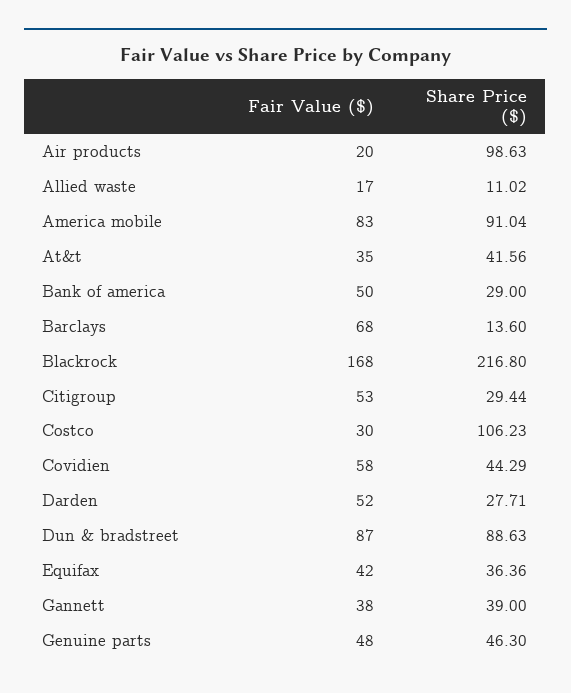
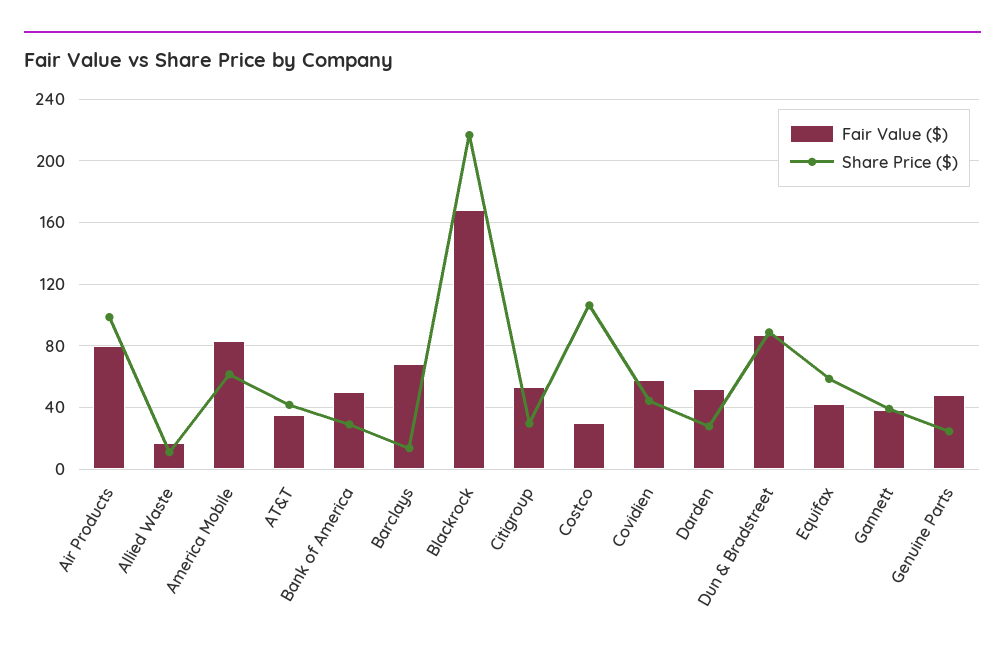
  {
    "Fair Value ($)": {
-     "Air products": 20,
+     "Air products": 80,
      "Allied waste": 17,
      "America mobile": 83,
      "At&t": 35,
      "Bank of america": 50,
      "Barclays": 68,
      "Blackrock": 168,
      "Citigroup": 53,
      "Costco": 30,
      "Covidien": 58,
      "Darden": 52,
      "Dun & bradstreet": 87,
      "Equifax": 42,
      "Gannett": 38,
      "Genuine parts": 48
    },
    "Share Price ($)": {
      "Air products": 98.63,
      "Allied waste": 11.02,
-     "America mobile": 91.04,
+     "America mobile": 60,
      "At&t": 41.56,
      "Bank of america": 29,
      "Barclays": 13.6,
      "Blackrock": 216.8,
      "Citigroup": 29.44,
      "Costco": 106.23,
      "Covidien": 44.29,
      "Darden": 27.71,
      "Dun & bradstreet": 88.63,
-     "Equifax": 36.36,
+     "Equifax": 60,
      "Gannett": 39,
-     "Genuine parts": 46.3
+     "Genuine parts": 25
    }
  }

